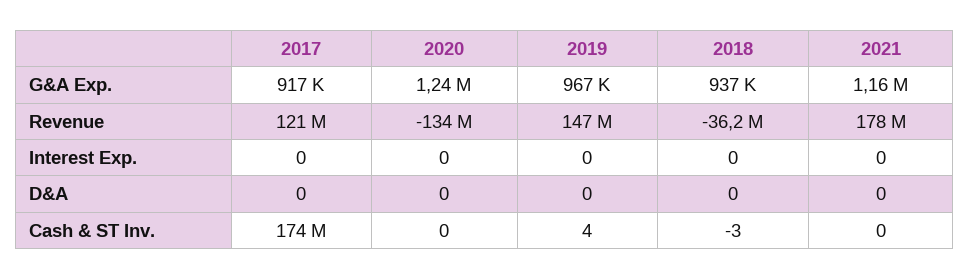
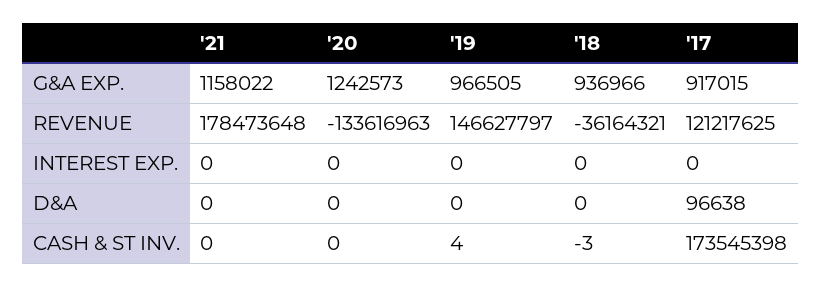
  {
    "2017": {
      "G&A Exp.": 917015,
      "Revenue": 121217625,
      "Interest Exp.": 0,
-     "D&A": 0,
+     "D&A": 96638,
      "Cash & ST Inv.": 173545398
    },
    "2020": {
      "G&A Exp.": 1242573,
      "Revenue": -133616963,
      "Interest Exp.": 0,
      "D&A": 0,
      "Cash & ST Inv.": 0
    },
    "2019": {
      "G&A Exp.": 966505,
      "Revenue": 146627797,
      "Interest Exp.": 0,
      "D&A": 0,
      "Cash & ST Inv.": 4
    },
    "2018": {
      "G&A Exp.": 936966,
      "Revenue": -36164321,
      "Interest Exp.": 0,
      "D&A": 0,
      "Cash & ST Inv.": -3
    },
    "2021": {
      "G&A Exp.": 1158022,
      "Revenue": 178473648,
      "Interest Exp.": 0,
      "D&A": 0,
      "Cash & ST Inv.": 0
    }
  }

